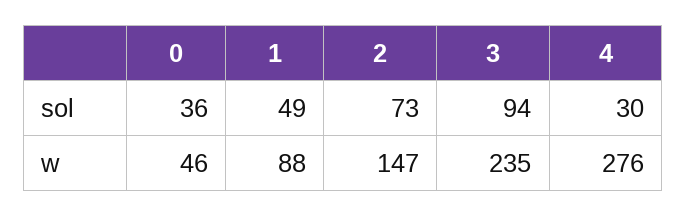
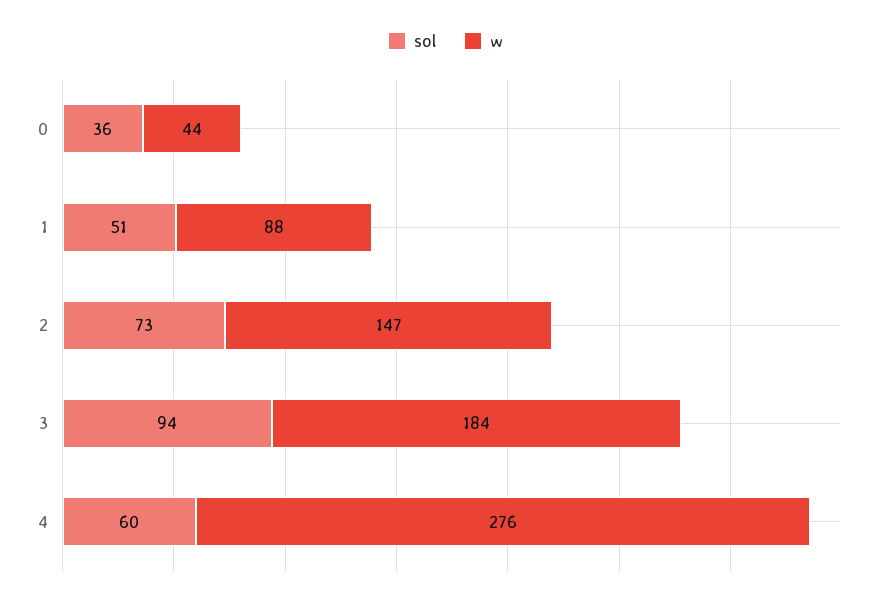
  {
    "sol": {
      "0": 36,
-     "1": 49,
+     "1": 51,
      "2": 73,
      "3": 94,
-     "4": 30
+     "4": 60
    },
    "w": {
-     "0": 46,
+     "0": 44,
      "1": 88,
      "2": 147,
-     "3": 235,
+     "3": 184,
      "4": 276
    }
  }

